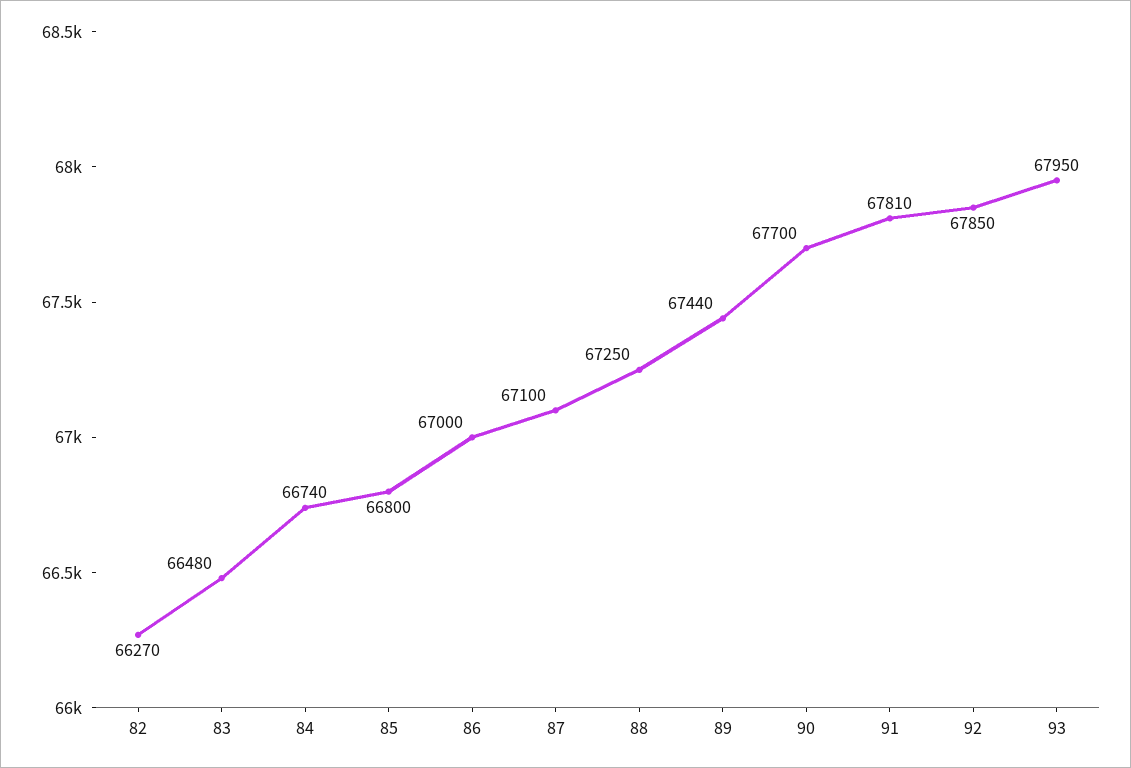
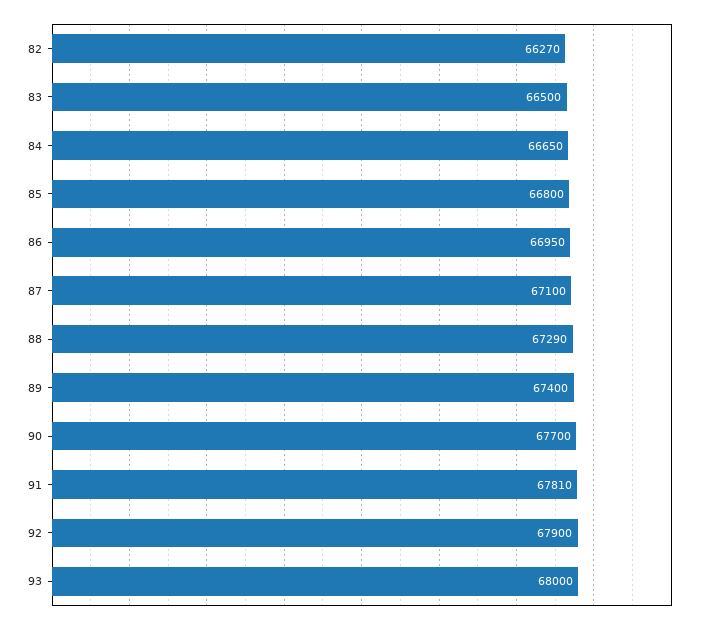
  {
    "82": 66270,
-   "83": 66480,
+   "83": 66500,
-   "84": 66740,
+   "84": 66650,
    "85": 66800,
-   "86": 67000,
+   "86": 66950,
    "87": 67100,
-   "88": 67250,
+   "88": 67290,
-   "89": 67440,
+   "89": 67400,
    "90": 67700,
    "91": 67810,
-   "92": 67850,
+   "92": 67900,
-   "93": 67950
+   "93": 68000
  }

